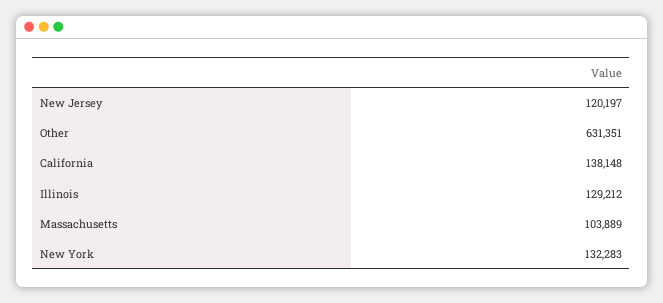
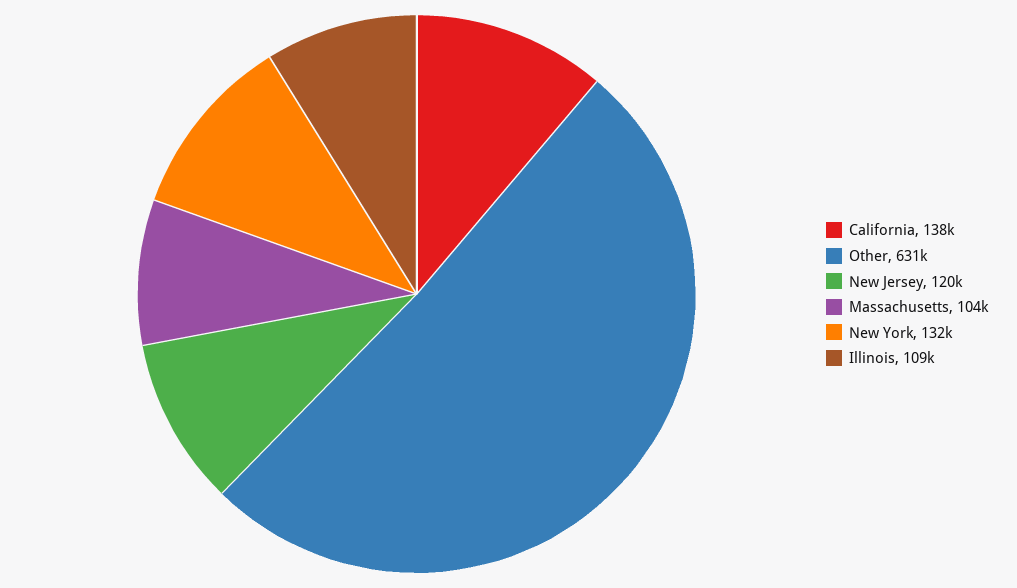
  {
    "New Jersey": 120197,
    "Other": 631351,
    "California": 138148,
-   "Illinois": 129212,
+   "Illinois": 109000,
    "Massachusetts": 103889,
    "New York": 132283
  }

